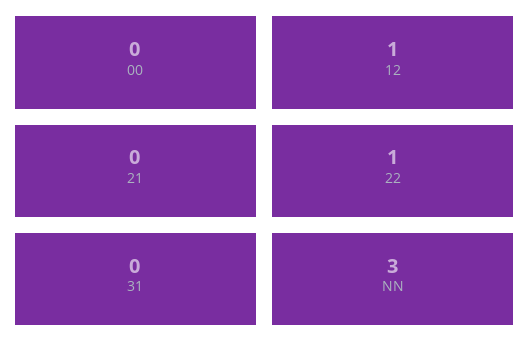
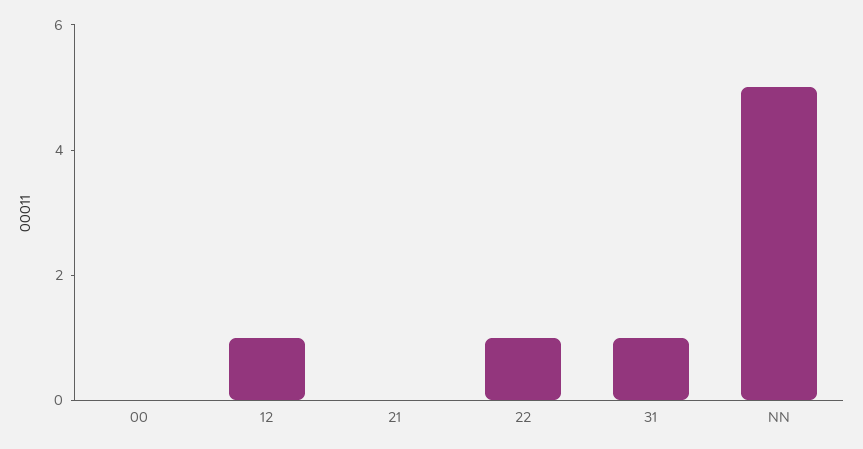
  {
    "00": 0,
    "12": 1,
    "21": 0,
    "22": 1,
-   "31": 0,
+   "31": 1,
-   "NN": 3
+   "NN": 5
  }

